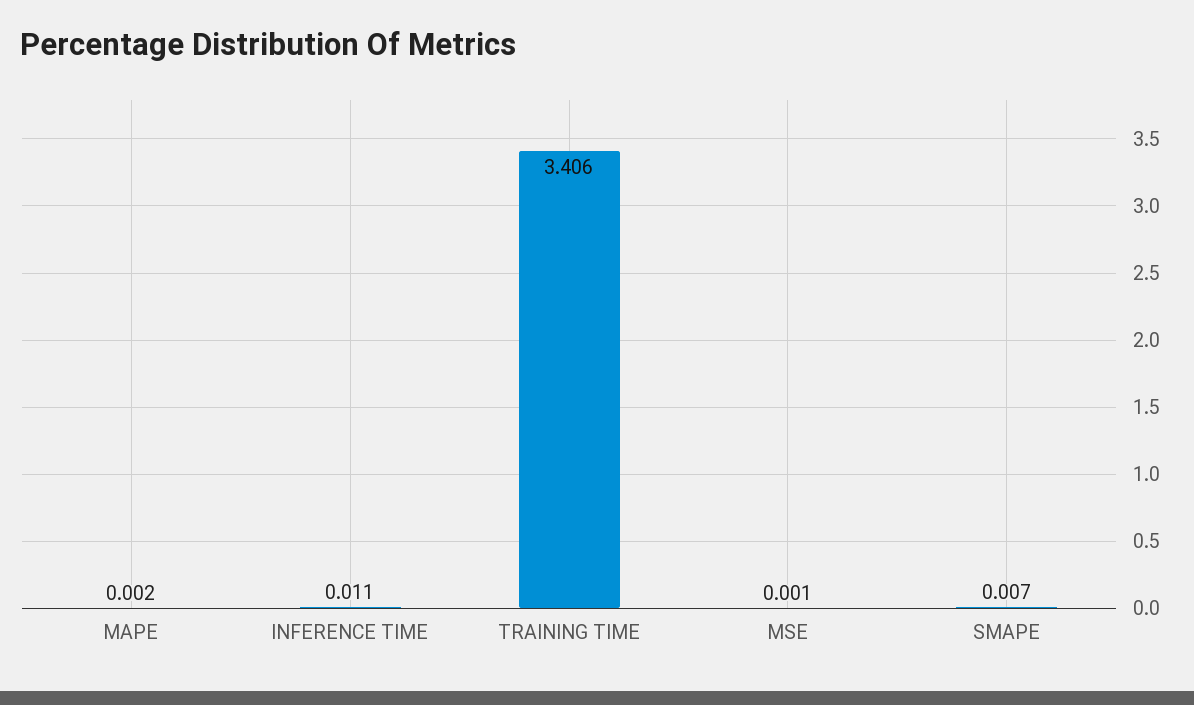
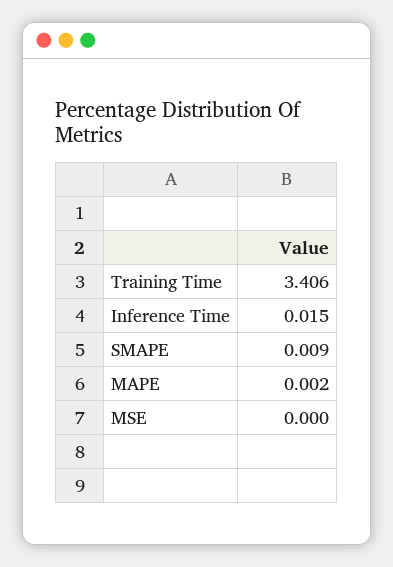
  {
    "MAPE": 0.002,
-   "INFERENCE TIME": 0.011,
+   "INFERENCE TIME": 0.015,
    "TRAINING TIME": 3.406,
-   "MSE": 0.001,
+   "MSE": 0,
-   "SMAPE": 0.007
+   "SMAPE": 0.009
  }

